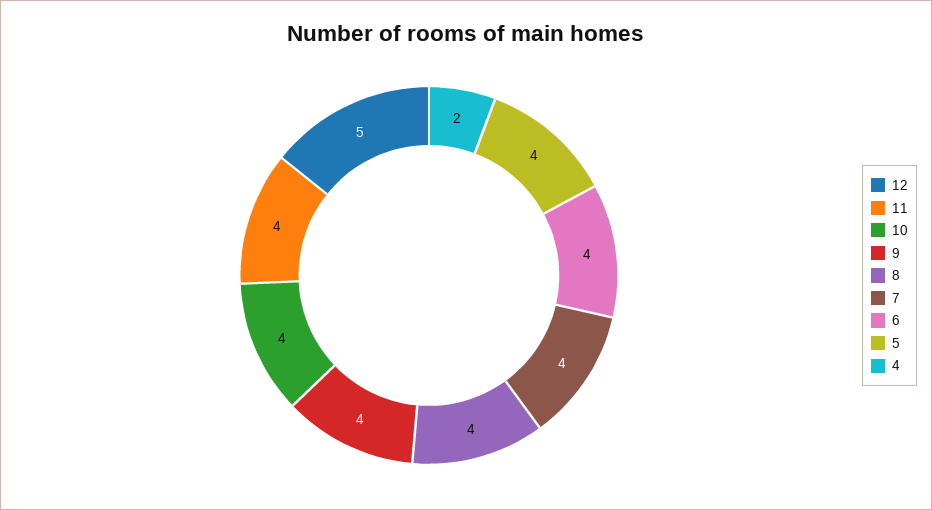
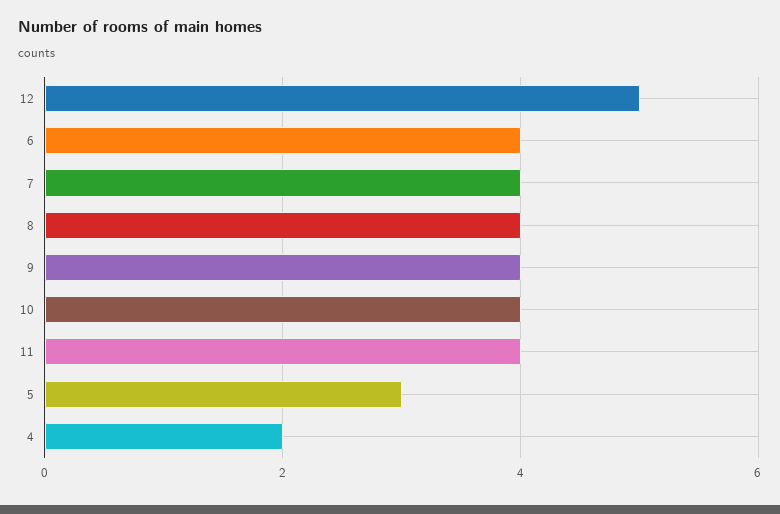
  {
    "12": 5,
    "11": 4,
    "10": 4,
    "9": 4,
    "8": 4,
    "7": 4,
    "6": 4,
-   "5": 4,
+   "5": 3,
    "4": 2
  }

